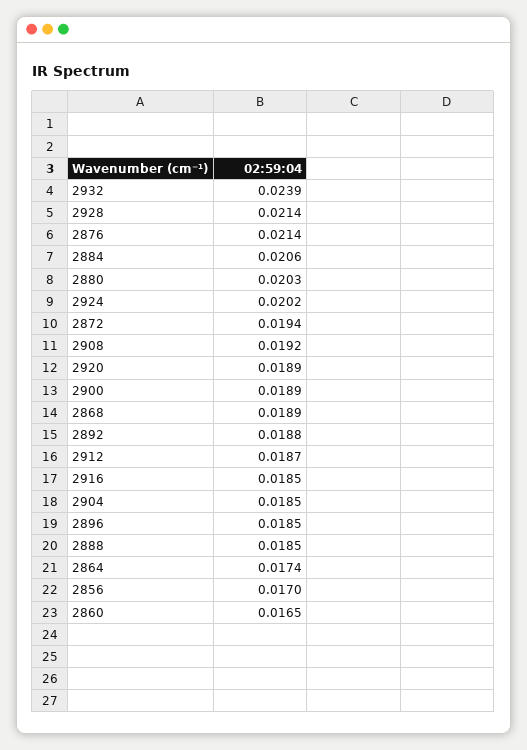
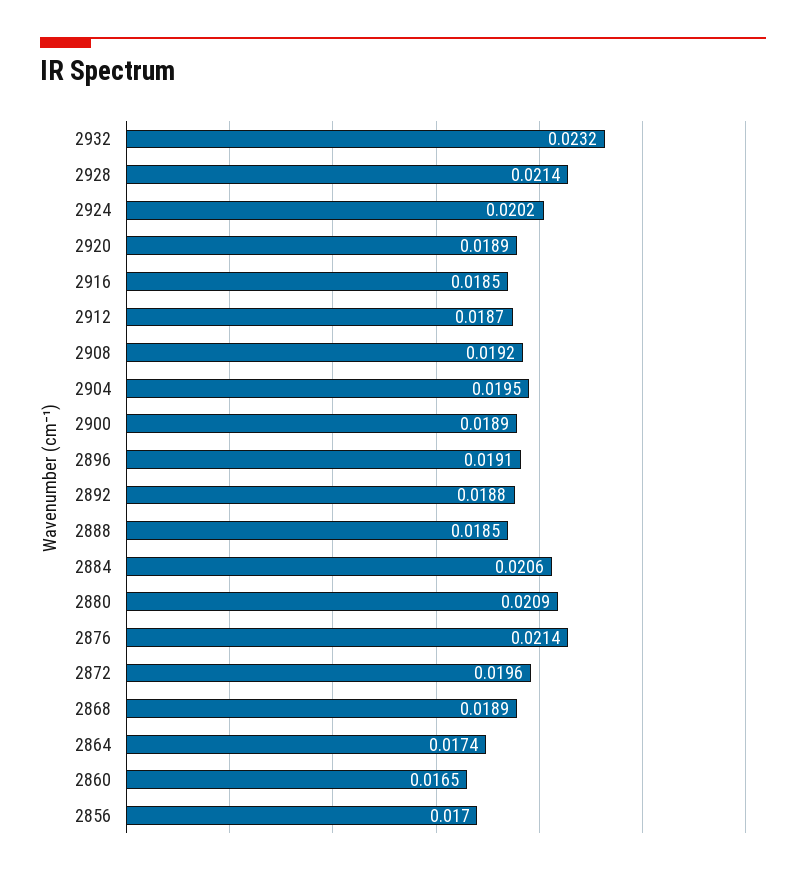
  {
-   "2932": 0.0239,
+   "2932": 0.0232,
    "2928": 0.0214,
    "2876": 0.0214,
    "2884": 0.0206,
-   "2880": 0.0203,
+   "2880": 0.0209,
    "2924": 0.0202,
-   "2872": 0.0194,
+   "2872": 0.0196,
    "2908": 0.0192,
    "2920": 0.0189,
    "2900": 0.0189,
    "2868": 0.0189,
    "2892": 0.0188,
    "2912": 0.0187,
    "2916": 0.0185,
-   "2904": 0.0185,
+   "2904": 0.0195,
-   "2896": 0.0185,
+   "2896": 0.0191,
    "2888": 0.0185,
    "2864": 0.0174,
    "2856": 0.017,
    "2860": 0.0165
  }

